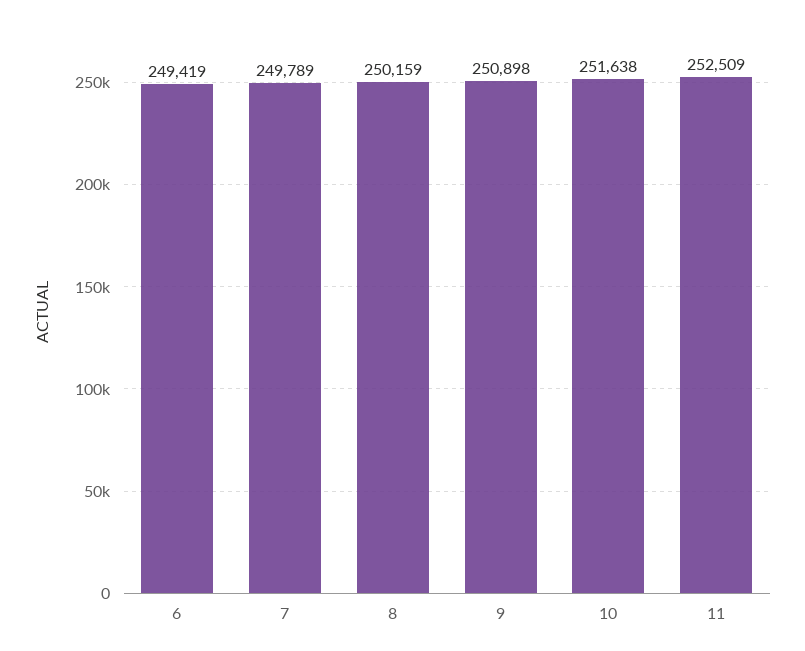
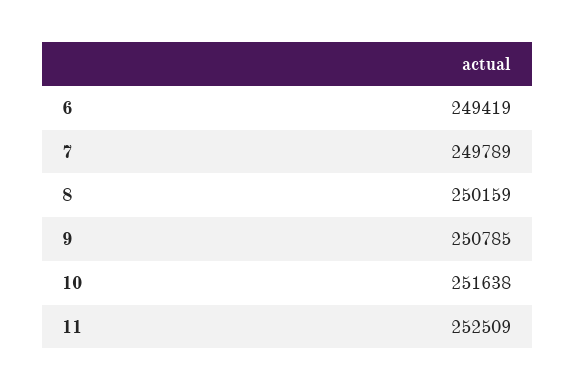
  {
    "6": 249419,
    "7": 249789,
    "8": 250159,
-   "9": 250898,
+   "9": 250785,
    "10": 251638,
    "11": 252509
  }

